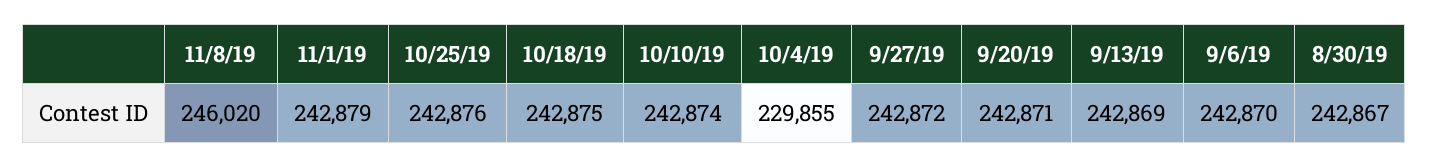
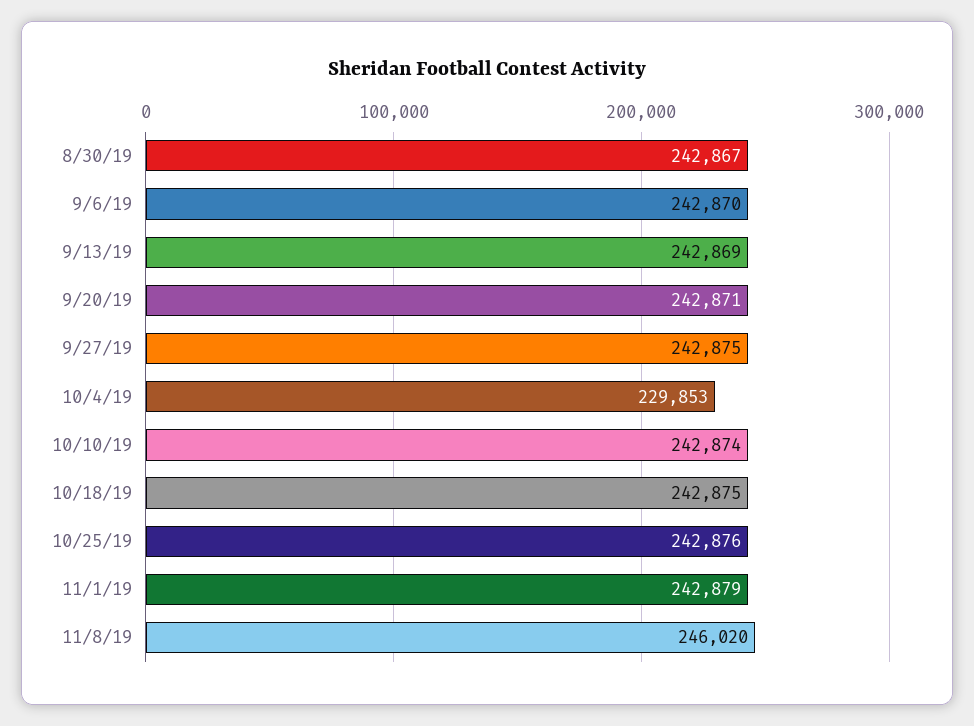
  {
    "11/8/19": 246020,
    "11/1/19": 242879,
    "10/25/19": 242876,
    "10/18/19": 242875,
    "10/10/19": 242874,
-   "10/4/19": 229855,
+   "10/4/19": 229853,
-   "9/27/19": 242872,
+   "9/27/19": 242875,
    "9/20/19": 242871,
    "9/13/19": 242869,
    "9/6/19": 242870,
    "8/30/19": 242867
  }

